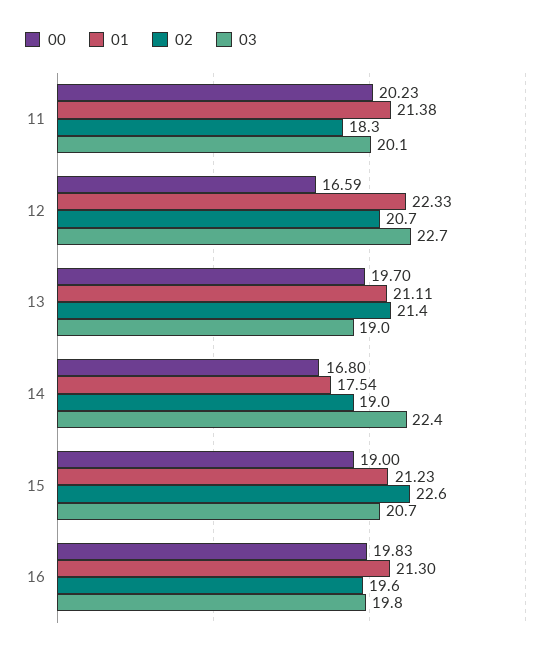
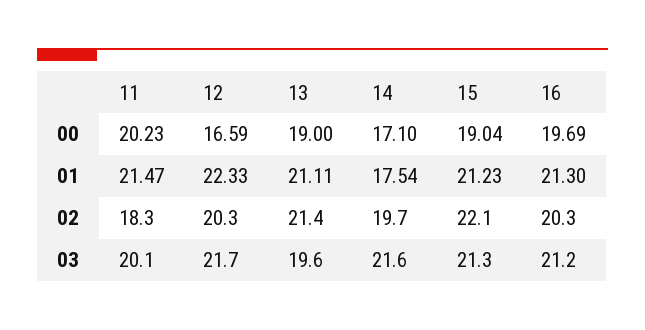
  {
    "00": {
      "11": 20.23,
      "12": 16.59,
-     "13": 19.7,
+     "13": 19,
-     "14": 16.8,
+     "14": 17.1,
-     "15": 19,
+     "15": 19.04,
-     "16": 19.83
+     "16": 19.69
    },
    "01": {
-     "11": 21.38,
+     "11": 21.47,
      "12": 22.33,
      "13": 21.11,
      "14": 17.54,
      "15": 21.23,
      "16": 21.3
    },
    "02": {
      "11": 18.3,
-     "12": 20.7,
+     "12": 20.3,
      "13": 21.4,
-     "14": 19,
+     "14": 19.7,
-     "15": 22.6,
+     "15": 22.1,
-     "16": 19.6
+     "16": 20.3
    },
    "03": {
      "11": 20.1,
-     "12": 22.7,
+     "12": 21.7,
-     "13": 19,
+     "13": 19.6,
-     "14": 22.4,
+     "14": 21.6,
-     "15": 20.7,
+     "15": 21.3,
-     "16": 19.8
+     "16": 21.2
    }
  }

